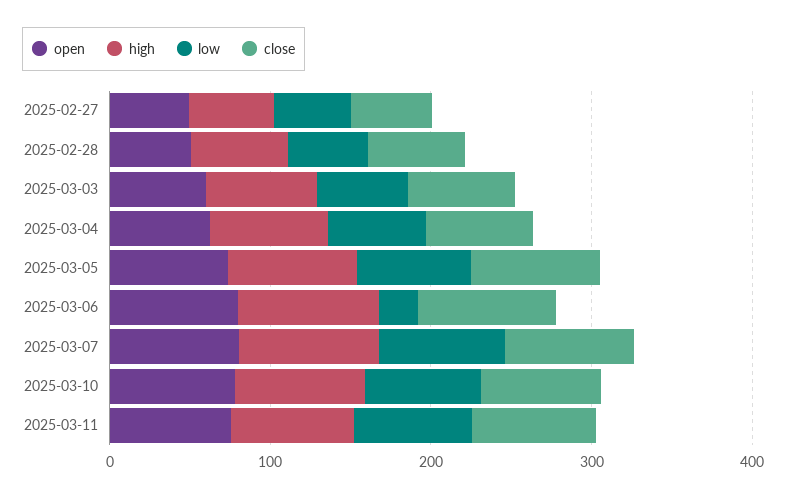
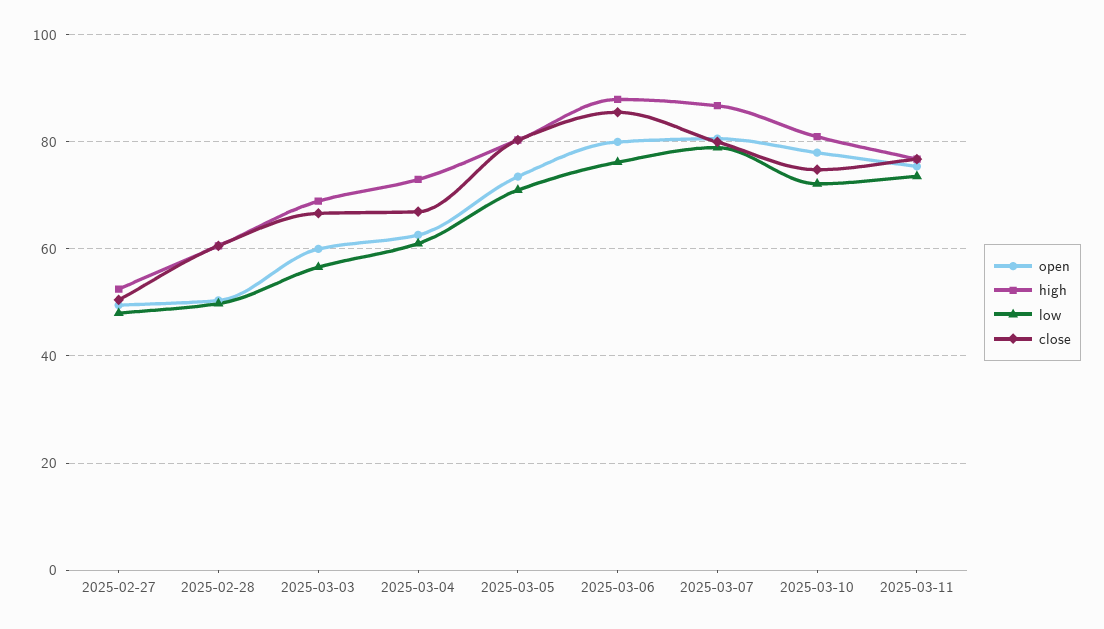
  {
    "open": {
      "2025-02-27": 50,
      "2025-02-28": 50,
      "2025-03-03": 60,
      "2025-03-04": 62,
      "2025-03-05": 74,
      "2025-03-06": 80,
      "2025-03-07": 80,
      "2025-03-10": 78,
      "2025-03-11": 76
    },
    "high": {
      "2025-02-27": 52,
      "2025-02-28": 60,
      "2025-03-03": 68,
      "2025-03-04": 72,
      "2025-03-05": 80,
      "2025-03-06": 88,
      "2025-03-07": 86,
      "2025-03-10": 80,
      "2025-03-11": 76
    },
    "low": {
      "2025-02-27": 48,
      "2025-02-28": 50,
      "2025-03-03": 56,
      "2025-03-04": 62,
      "2025-03-05": 72,
-     "2025-03-06": 20,
+     "2025-03-06": 76,
      "2025-03-07": 78,
      "2025-03-10": 72,
      "2025-03-11": 74
    },
    "close": {
      "2025-02-27": 50,
      "2025-02-28": 60,
      "2025-03-03": 66,
      "2025-03-04": 66,
      "2025-03-05": 80,
      "2025-03-06": 86,
      "2025-03-07": 80,
      "2025-03-10": 74,
      "2025-03-11": 76
    }
  }

